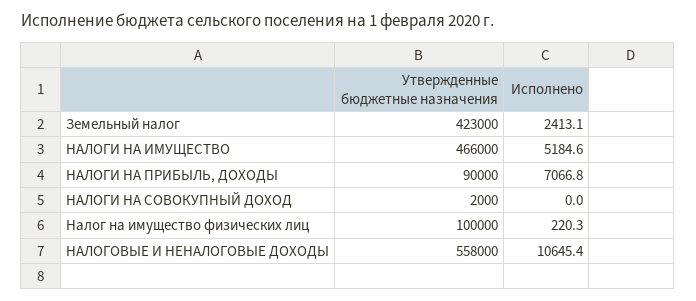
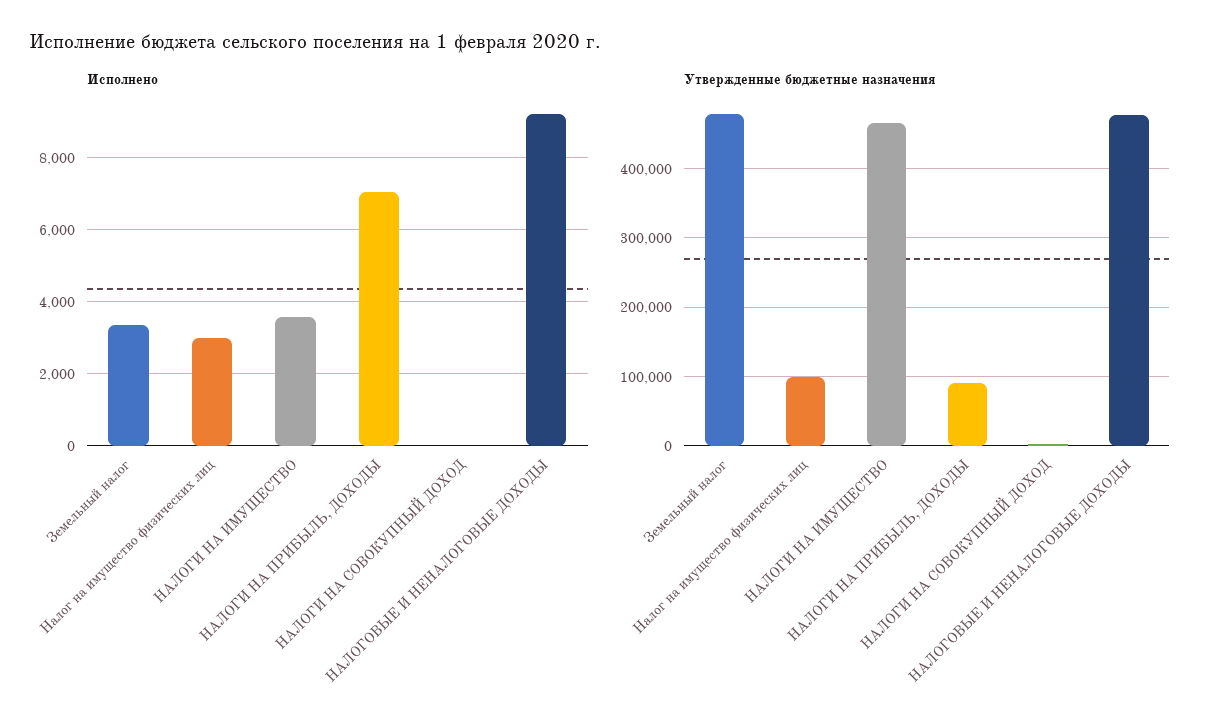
  {
    "Утвержденные бюджетные назначения": {
-     "Земельный налог": 423000,
+     "Земельный налог": 480000,
      "НАЛОГИ НА ИМУЩЕСТВО": 466000,
      "НАЛОГИ НА ПРИБЫЛЬ, ДОХОДЫ": 90000,
      "НАЛОГИ НА СОВОКУПНЫЙ ДОХОД": 2000,
      "Налог на имущество физических лиц": 100000,
-     "НАЛОГОВЫЕ И НЕНАЛОГОВЫЕ ДОХОДЫ": 558000
+     "НАЛОГОВЫЕ И НЕНАЛОГОВЫЕ ДОХОДЫ": 480000
    },
    "Исполнено": {
-     "Земельный налог": 2413.1,
+     "Земельный налог": 3400,
-     "НАЛОГИ НА ИМУЩЕСТВО": 5184.6,
+     "НАЛОГИ НА ИМУЩЕСТВО": 3600,
      "НАЛОГИ НА ПРИБЫЛЬ, ДОХОДЫ": 7066.8,
      "НАЛОГИ НА СОВОКУПНЫЙ ДОХОД": 0,
-     "Налог на имущество физических лиц": 220.3,
+     "Налог на имущество физических лиц": 3000,
-     "НАЛОГОВЫЕ И НЕНАЛОГОВЫЕ ДОХОДЫ": 10645.4
+     "НАЛОГОВЫЕ И НЕНАЛОГОВЫЕ ДОХОДЫ": 9200
    }
  }

